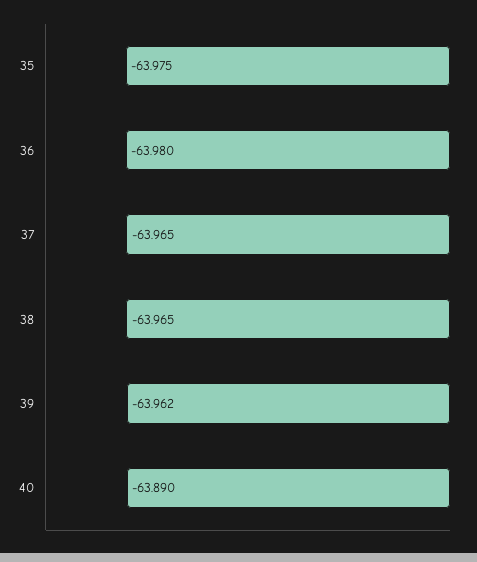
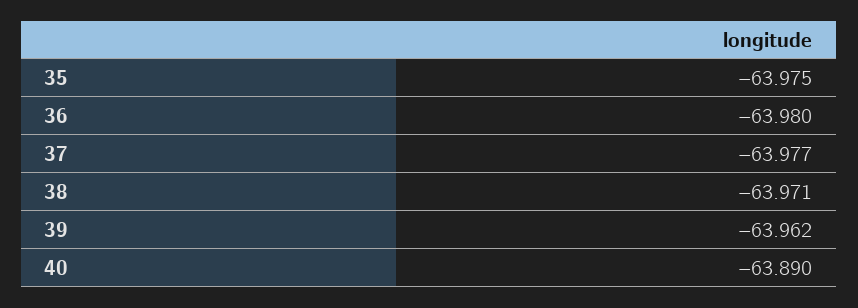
  {
    "35": -63.975,
    "36": -63.98,
-   "37": -63.965,
+   "37": -63.977,
-   "38": -63.965,
+   "38": -63.971,
    "39": -63.962,
    "40": -63.89
  }

